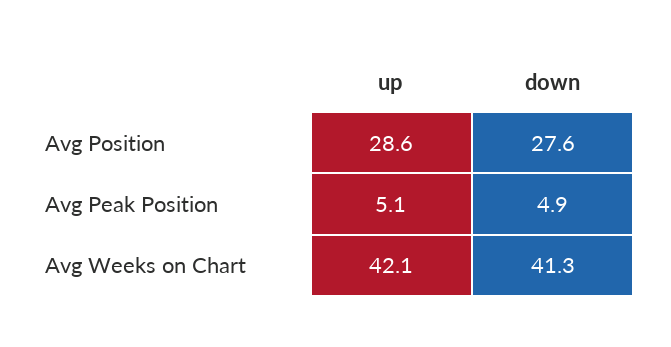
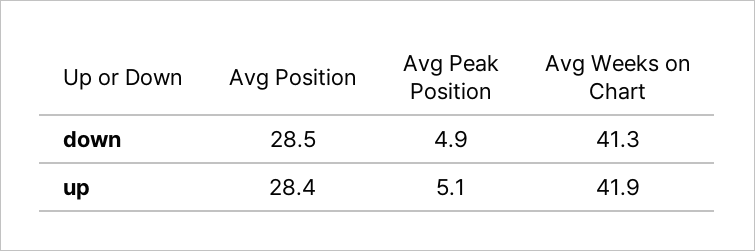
  {
    "up": {
-     "Avg Position": 28.6,
+     "Avg Position": 28.4,
      "Avg Peak Position": 5.1,
-     "Avg Weeks on Chart": 42.1
+     "Avg Weeks on Chart": 41.9
    },
    "down": {
-     "Avg Position": 27.6,
+     "Avg Position": 28.5,
      "Avg Peak Position": 4.9,
      "Avg Weeks on Chart": 41.3
    }
  }

